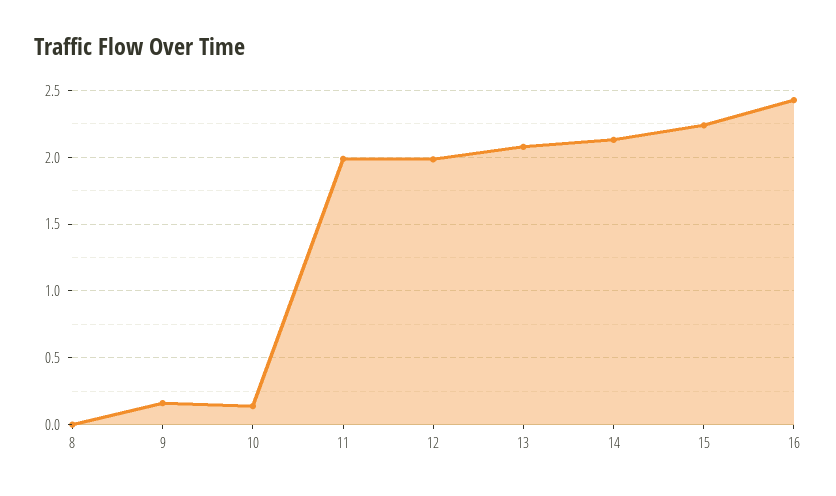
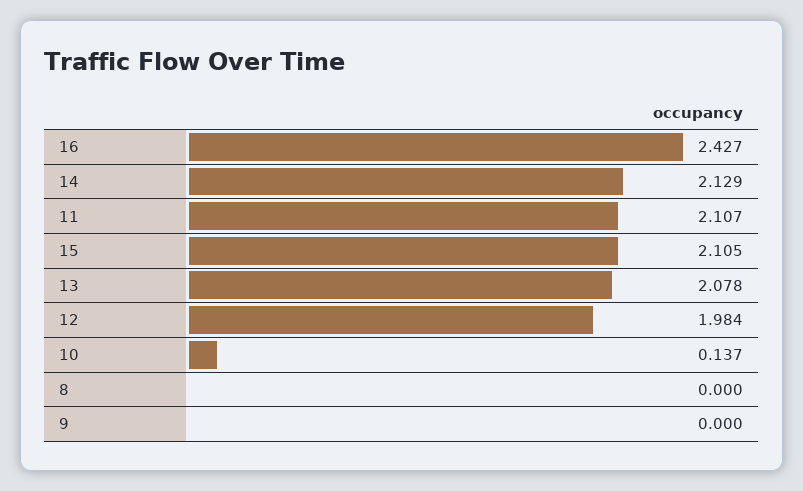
  {
    "8": 0,
-   "9": 0.15,
+   "9": 0,
    "10": 0.137,
-   "11": 2,
+   "11": 2.107,
    "12": 1.984,
    "13": 2.078,
    "14": 2.129,
-   "15": 2.25,
+   "15": 2.105,
    "16": 2.427
  }

